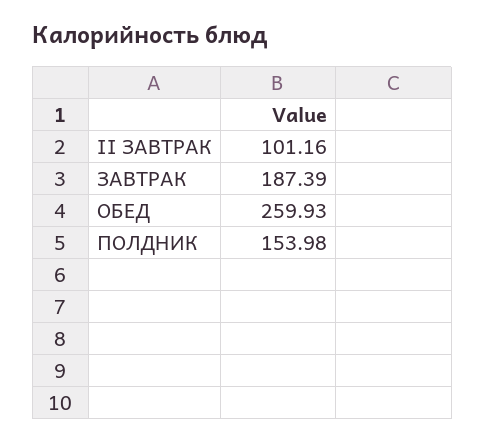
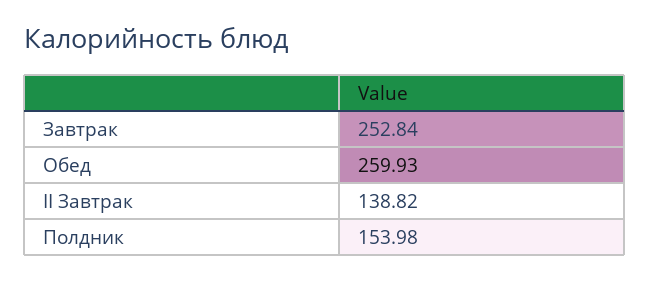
  {
-   "II ЗАВТРАК": 101.16,
+   "II ЗАВТРАК": 138.82,
-   "ЗАВТРАК": 187.39,
+   "ЗАВТРАК": 252.84,
    "ОБЕД": 259.93,
    "ПОЛДНИК": 153.98
  }

